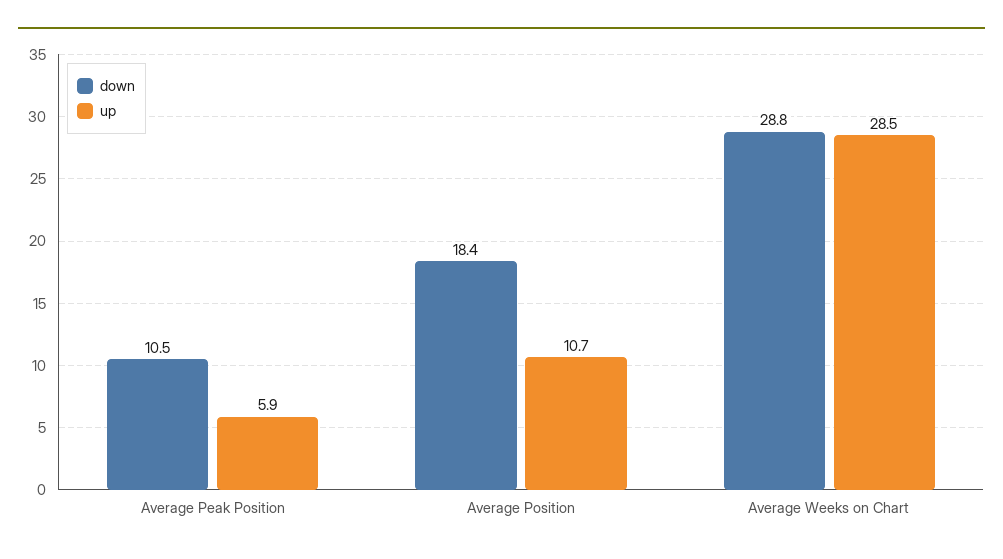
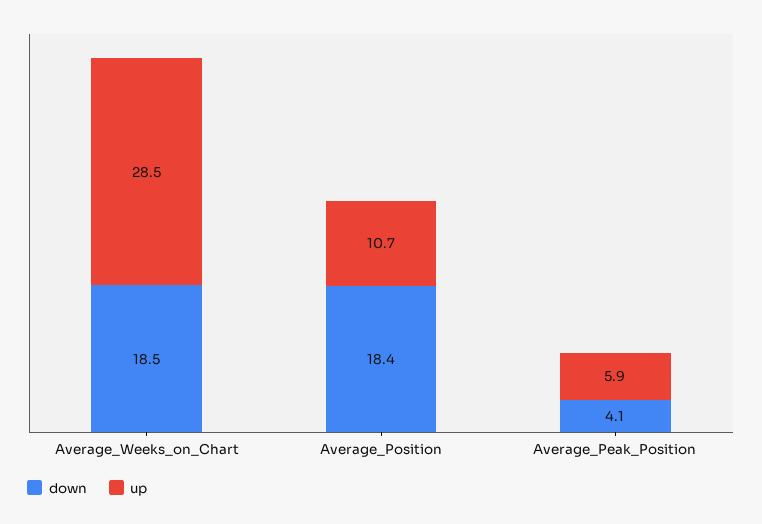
  {
    "down": {
-     "Average Peak Position": 10.5,
+     "Average Peak Position": 4.1,
      "Average Position": 18.4,
-     "Average Weeks on Chart": 28.8
+     "Average Weeks on Chart": 18.5
    },
    "up": {
      "Average Peak Position": 5.9,
      "Average Position": 10.7,
      "Average Weeks on Chart": 28.5
    }
  }

